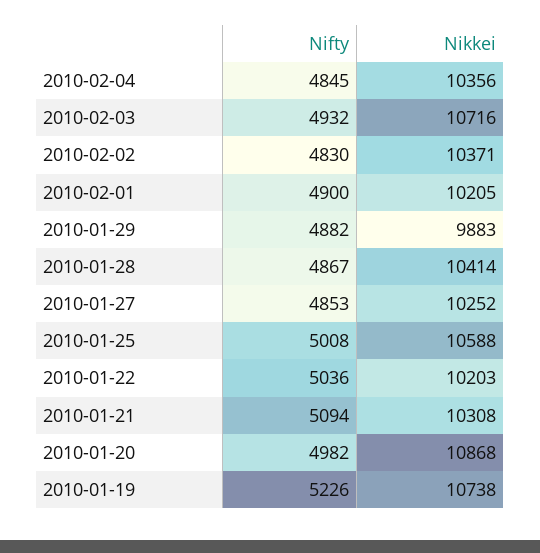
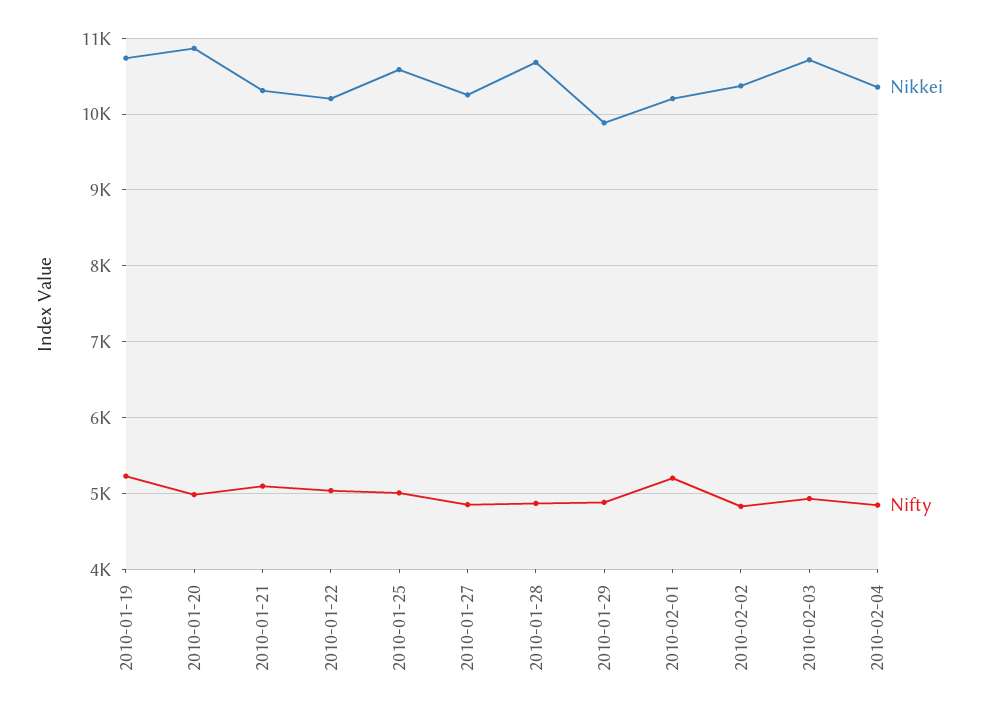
  {
    "Nifty": {
      "2010-02-04": 4845,
      "2010-02-03": 4932,
      "2010-02-02": 4830,
-     "2010-02-01": 4900,
+     "2010-02-01": 5200,
      "2010-01-29": 4882,
      "2010-01-28": 4867,
      "2010-01-27": 4853,
      "2010-01-25": 5008,
      "2010-01-22": 5036,
      "2010-01-21": 5094,
      "2010-01-20": 4982,
      "2010-01-19": 5226
    },
    "Nikkei": {
      "2010-02-04": 10356,
      "2010-02-03": 10716,
      "2010-02-02": 10371,
      "2010-02-01": 10205,
      "2010-01-29": 9883,
-     "2010-01-28": 10414,
+     "2010-01-28": 10700,
      "2010-01-27": 10252,
      "2010-01-25": 10588,
      "2010-01-22": 10203,
      "2010-01-21": 10308,
      "2010-01-20": 10868,
      "2010-01-19": 10738
    }
  }

